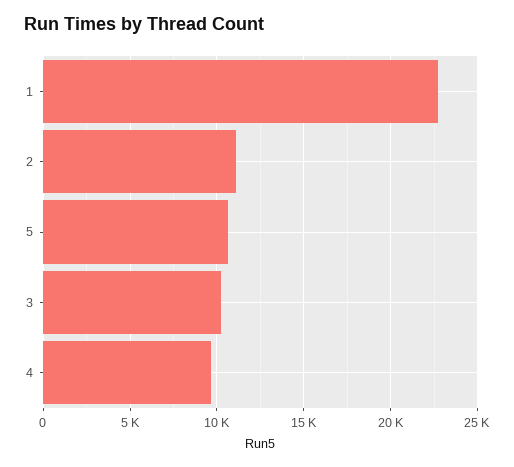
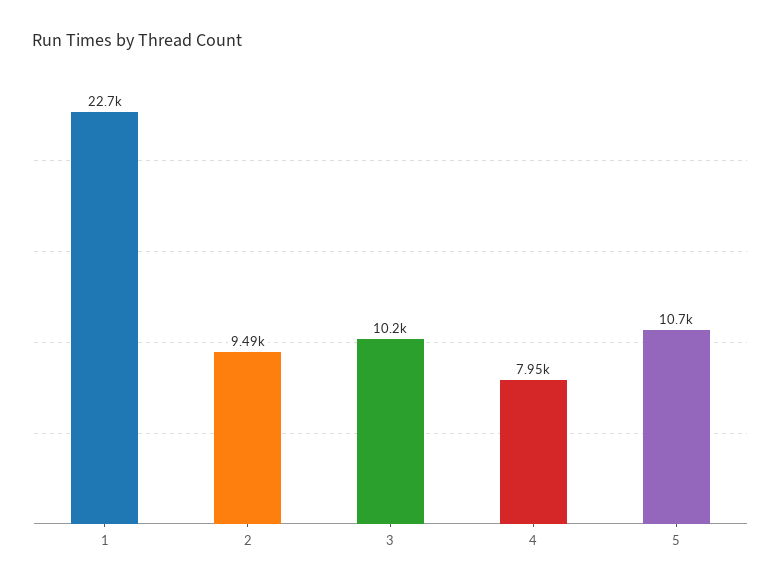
  {
    "1": 22700,
-   "2": 11000,
+   "2": 9490,
    "5": 10700,
    "3": 10200,
-   "4": 9500
+   "4": 7950
  }

